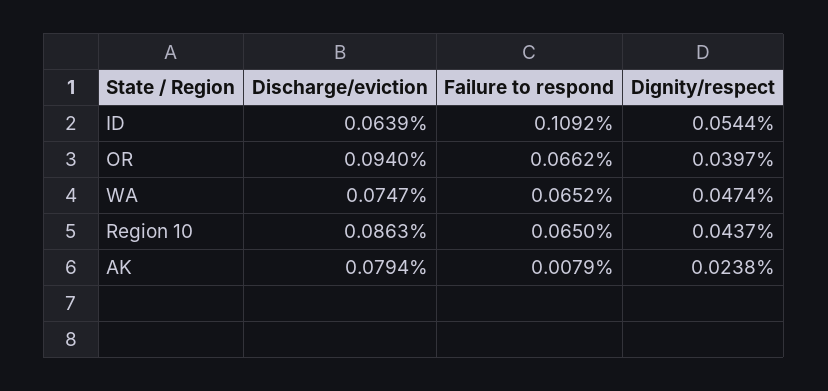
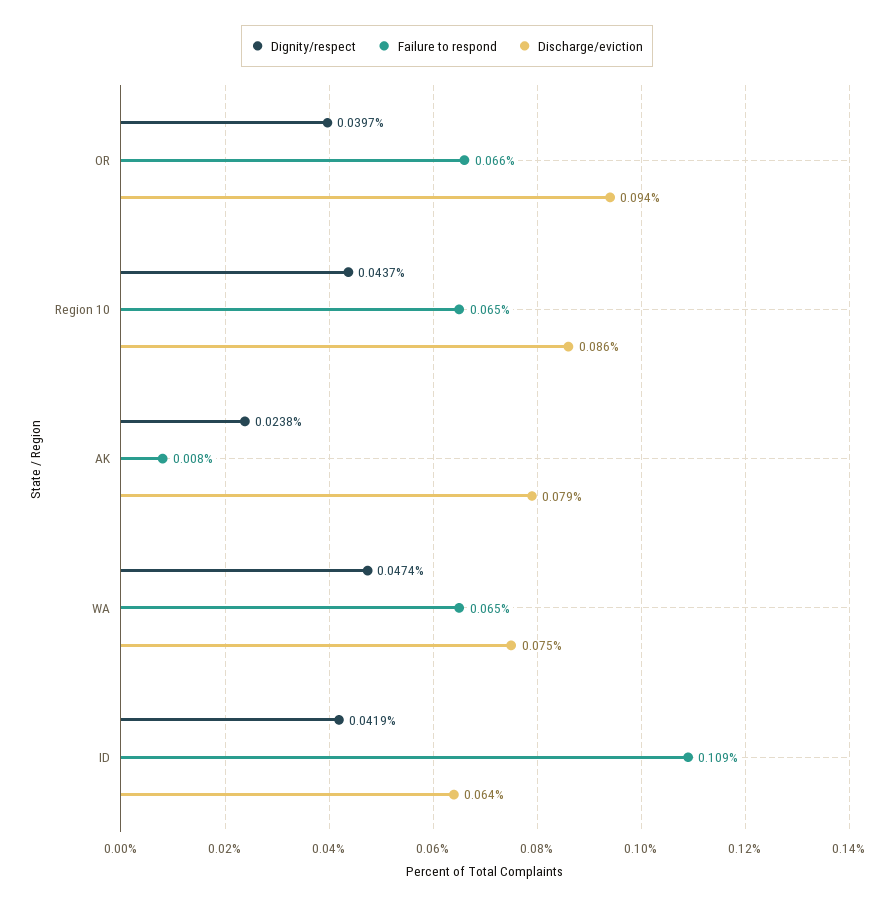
  {
    "Discharge/eviction": {
      "ID": 0.0639,
      "OR": 0.094,
      "WA": 0.0747,
      "Region 10": 0.0863,
      "AK": 0.0794
    },
    "Failure to respond": {
      "ID": 0.1092,
      "OR": 0.0662,
      "WA": 0.0652,
      "Region 10": 0.065,
      "AK": 0.0079
    },
    "Dignity/respect": {
-     "ID": 0.0544,
+     "ID": 0.0419,
      "OR": 0.0397,
      "WA": 0.0474,
      "Region 10": 0.0437,
      "AK": 0.0238
    }
  }

